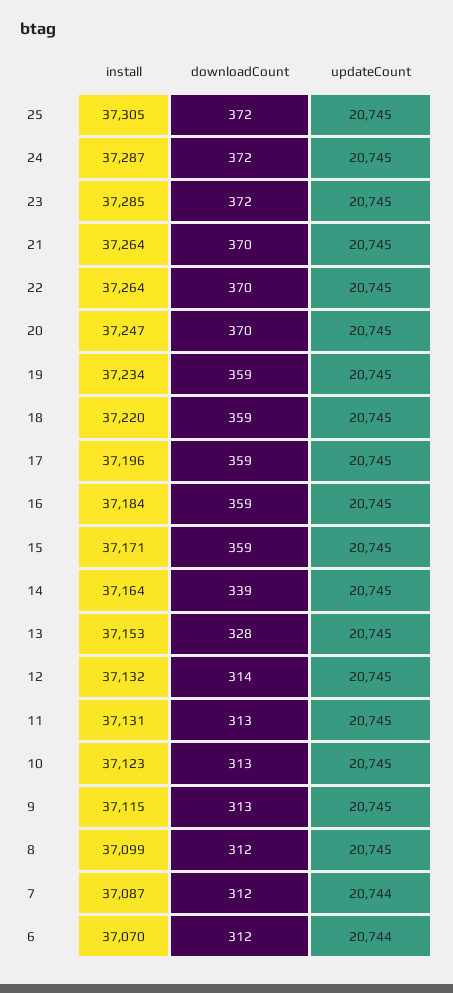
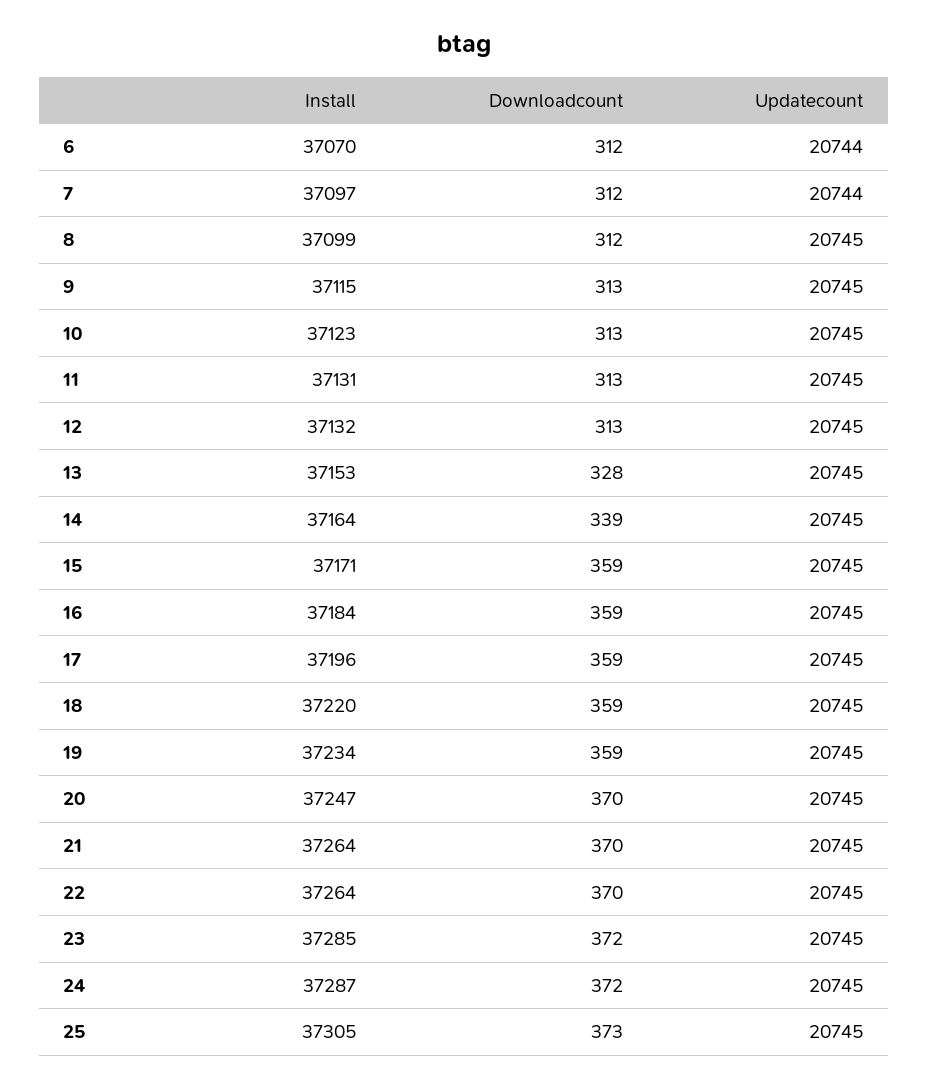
  {
    "install": {
      "25": 37305,
      "24": 37287,
      "23": 37285,
      "21": 37264,
      "22": 37264,
      "20": 37247,
      "19": 37234,
      "18": 37220,
      "17": 37196,
      "16": 37184,
      "15": 37171,
      "14": 37164,
      "13": 37153,
      "12": 37132,
      "11": 37131,
      "10": 37123,
      "9": 37115,
      "8": 37099,
-     "7": 37087,
+     "7": 37097,
      "6": 37070
    },
    "downloadCount": {
-     "25": 372,
+     "25": 373,
      "24": 372,
      "23": 372,
      "21": 370,
      "22": 370,
      "20": 370,
      "19": 359,
      "18": 359,
      "17": 359,
      "16": 359,
      "15": 359,
      "14": 339,
      "13": 328,
-     "12": 314,
+     "12": 313,
      "11": 313,
      "10": 313,
      "9": 313,
      "8": 312,
      "7": 312,
      "6": 312
    },
    "updateCount": {
      "25": 20745,
      "24": 20745,
      "23": 20745,
      "21": 20745,
      "22": 20745,
      "20": 20745,
      "19": 20745,
      "18": 20745,
      "17": 20745,
      "16": 20745,
      "15": 20745,
      "14": 20745,
      "13": 20745,
      "12": 20745,
      "11": 20745,
      "10": 20745,
      "9": 20745,
      "8": 20745,
      "7": 20744,
      "6": 20744
    }
  }

